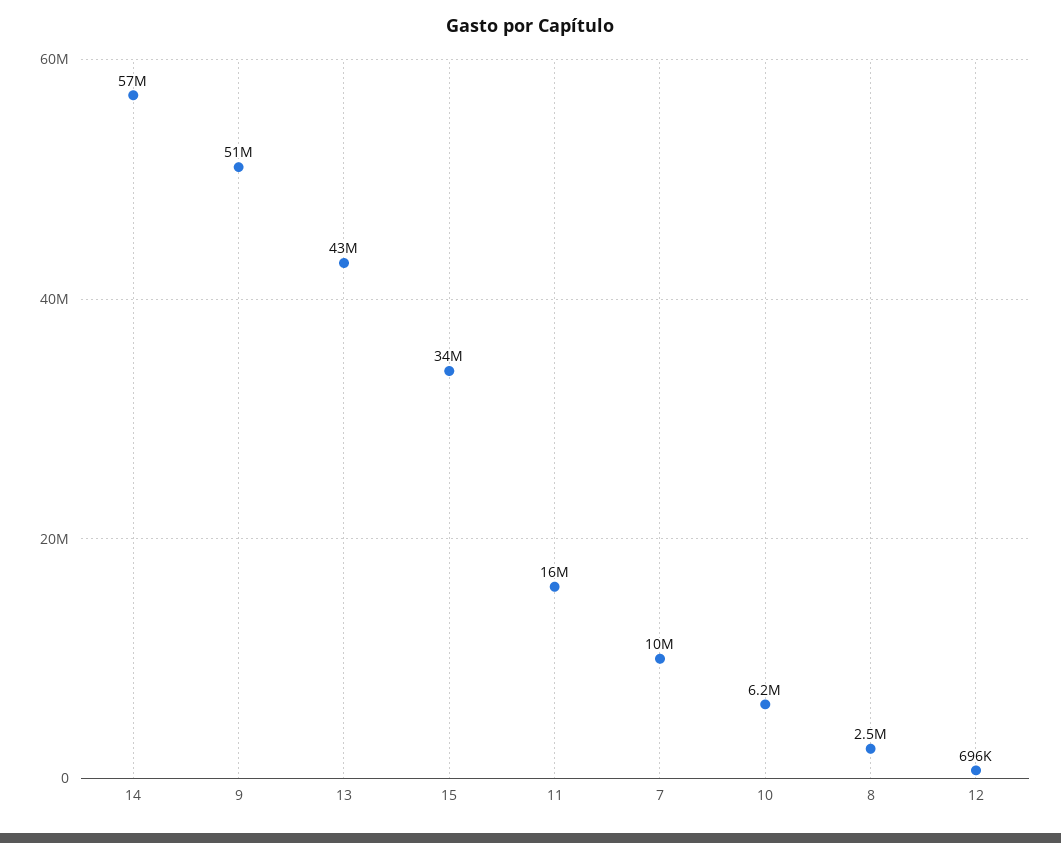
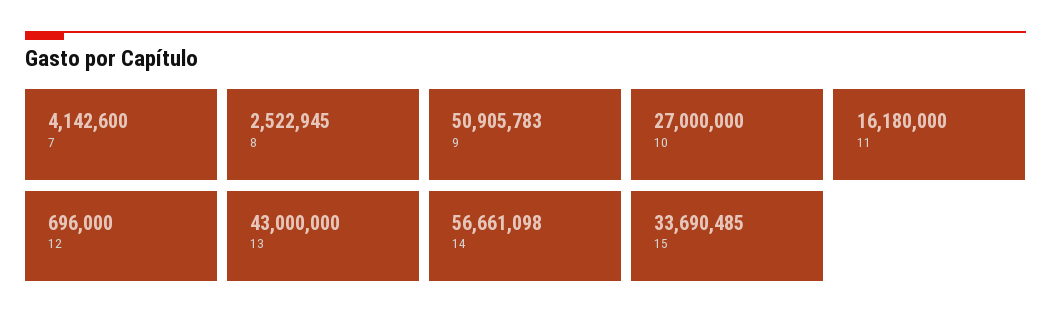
  {
    "14": 56661098,
    "9": 50905783,
    "13": 43000000,
    "15": 33690485,
    "11": 16180000,
-   "7": 10000000,
+   "7": 4142600,
-   "10": 6200000,
+   "10": 27000000,
    "8": 2522945,
    "12": 696000
  }

